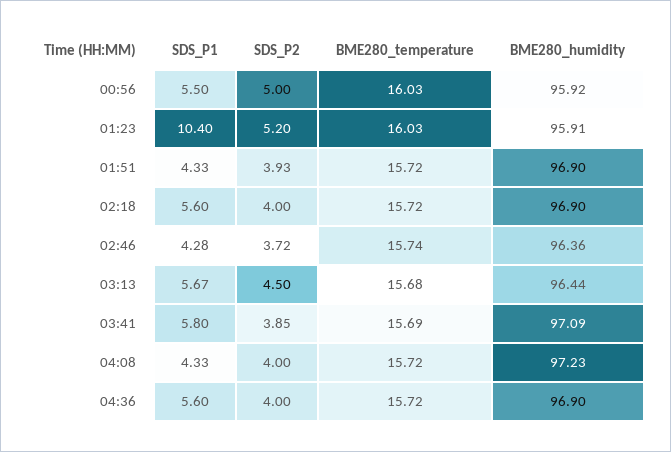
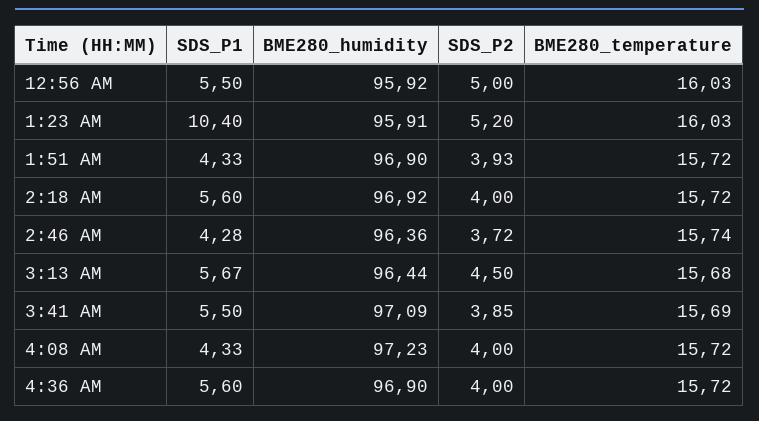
  {
    "SDS_P1": {
      "00:56": 5.5,
      "01:23": 10.4,
      "01:51": 4.33,
      "02:18": 5.6,
      "02:46": 4.28,
      "03:13": 5.67,
-     "03:41": 5.8,
+     "03:41": 5.5,
      "04:08": 4.33,
      "04:36": 5.6
    },
    "SDS_P2": {
      "00:56": 5,
      "01:23": 5.2,
      "01:51": 3.93,
      "02:18": 4,
      "02:46": 3.72,
      "03:13": 4.5,
      "03:41": 3.85,
      "04:08": 4,
      "04:36": 4
    },
    "BME280_temperature": {
      "00:56": 16.03,
      "01:23": 16.03,
      "01:51": 15.72,
      "02:18": 15.72,
      "02:46": 15.74,
      "03:13": 15.68,
      "03:41": 15.69,
      "04:08": 15.72,
      "04:36": 15.72
    },
    "BME280_humidity": {
      "00:56": 95.92,
      "01:23": 95.91,
      "01:51": 96.9,
-     "02:18": 96.9,
+     "02:18": 96.92,
      "02:46": 96.36,
      "03:13": 96.44,
      "03:41": 97.09,
      "04:08": 97.23,
      "04:36": 96.9
    }
  }

